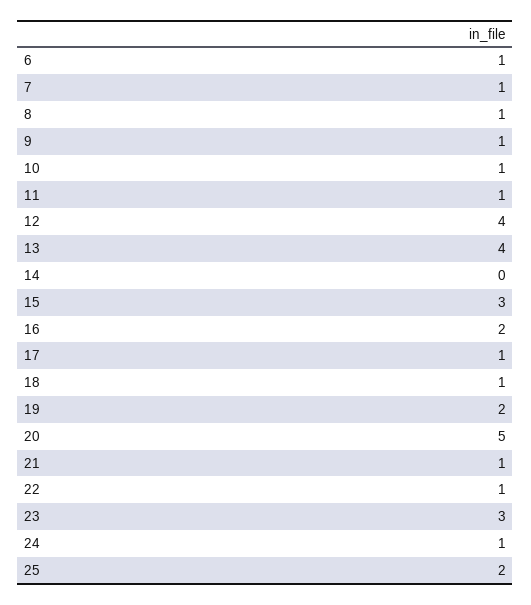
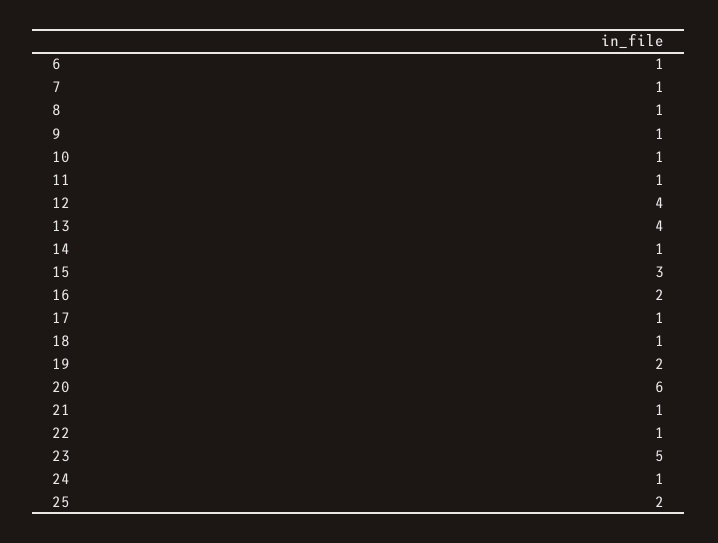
  {
    "6": 1,
    "7": 1,
    "8": 1,
    "9": 1,
    "10": 1,
    "11": 1,
    "12": 4,
    "13": 4,
-   "14": 0,
+   "14": 1,
    "15": 3,
    "16": 2,
    "17": 1,
    "18": 1,
    "19": 2,
-   "20": 5,
+   "20": 6,
    "21": 1,
    "22": 1,
-   "23": 3,
+   "23": 5,
    "24": 1,
    "25": 2
  }

